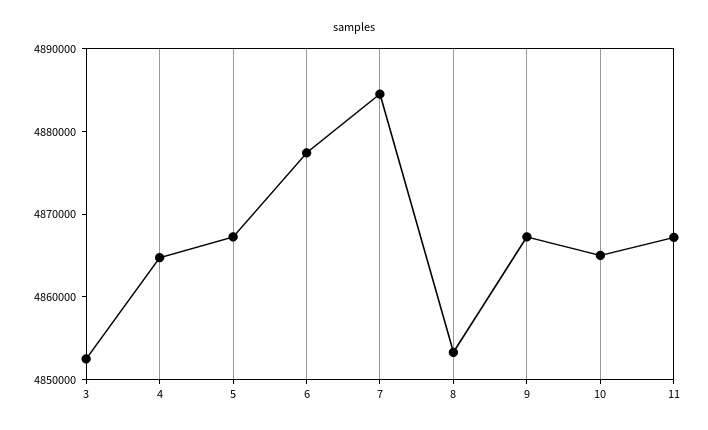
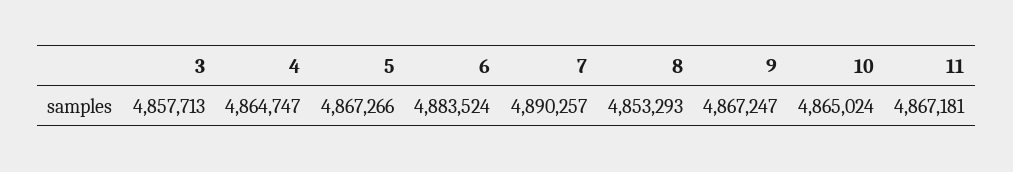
  {
-   "3": 4852000,
+   "3": 4857713,
    "4": 4864747,
    "5": 4867266,
-   "6": 4878000,
+   "6": 4883524,
-   "7": 4884000,
+   "7": 4890257,
    "8": 4853293,
    "9": 4867247,
    "10": 4865024,
    "11": 4867181
  }

